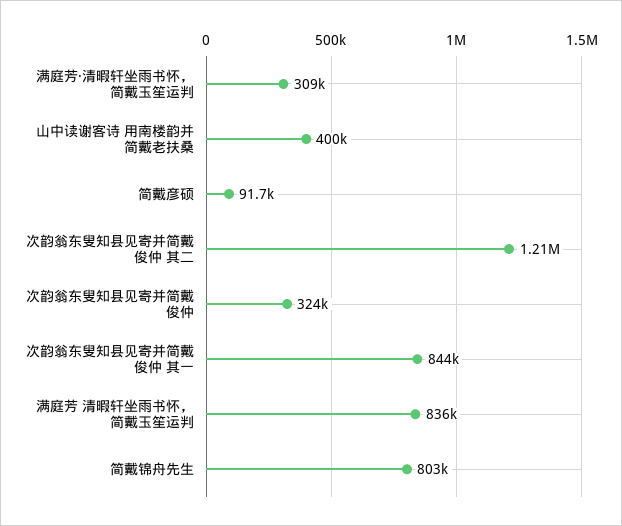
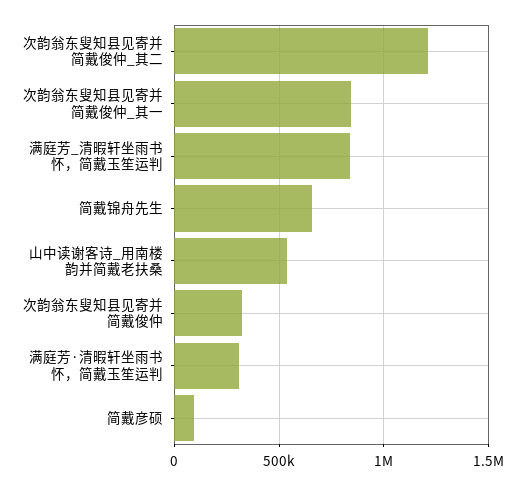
  {
    "满庭芳·清暇轩坐雨书怀，简戴玉笙运判": 309000,
-   "山中读谢客诗 用南楼韵并简戴老扶桑": 400000,
+   "山中读谢客诗 用南楼韵并简戴老扶桑": 550000,
    "简戴彦硕": 91700,
    "次韵翁东叟知县见寄并简戴俊仲 其二": 1210000,
    "次韵翁东叟知县见寄并简戴俊仲": 324000,
    "次韵翁东叟知县见寄并简戴俊仲 其一": 844000,
    "满庭芳 清暇轩坐雨书怀，简戴玉笙运判": 836000,
-   "简戴锦舟先生": 803000
+   "简戴锦舟先生": 650000
  }

